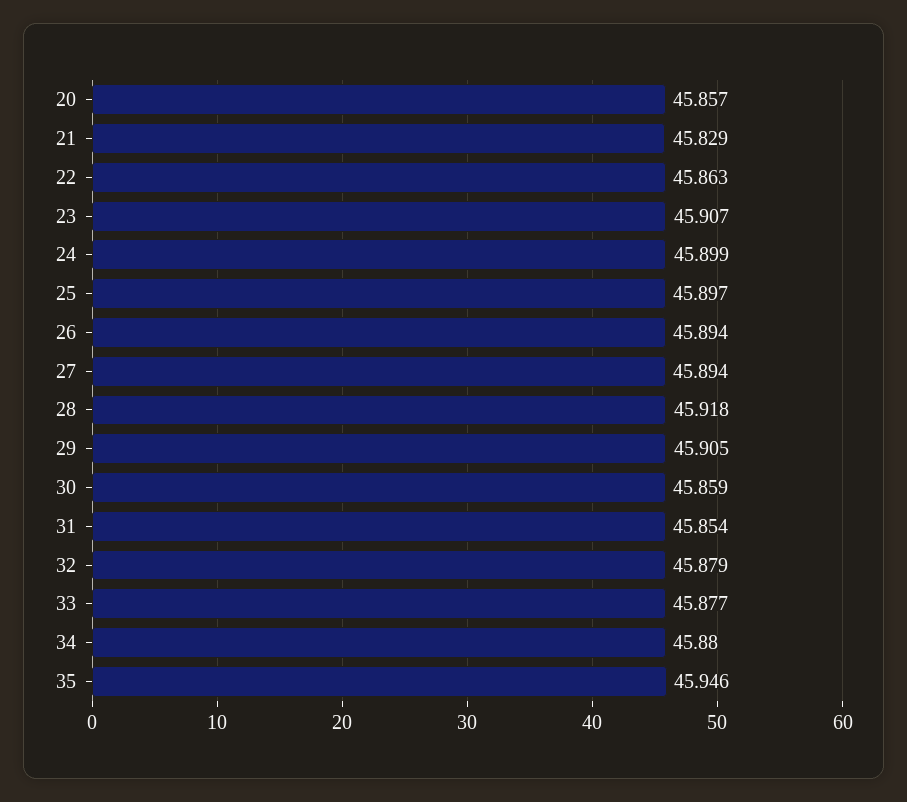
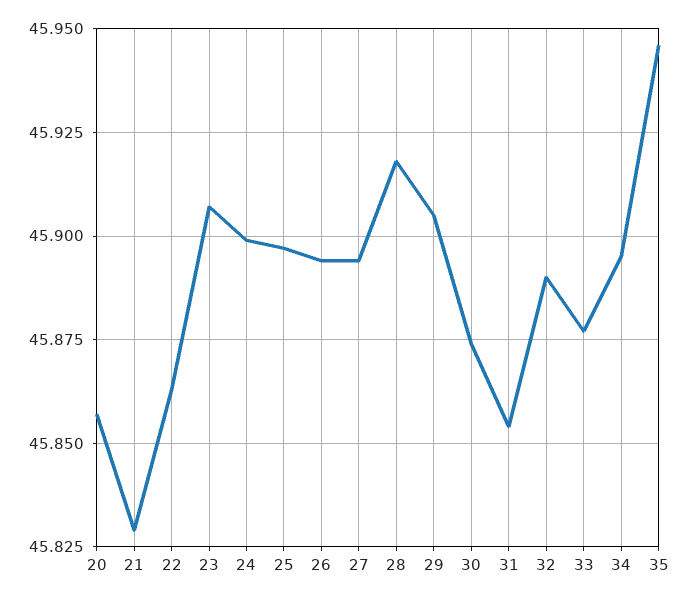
  {
    "20": 45.857,
    "21": 45.829,
    "22": 45.863,
    "23": 45.907,
    "24": 45.899,
    "25": 45.897,
    "26": 45.894,
    "27": 45.894,
    "28": 45.918,
    "29": 45.905,
-   "30": 45.859,
+   "30": 45.875,
    "31": 45.854,
-   "32": 45.879,
+   "32": 45.89,
    "33": 45.877,
-   "34": 45.88,
+   "34": 45.895,
    "35": 45.946
  }

